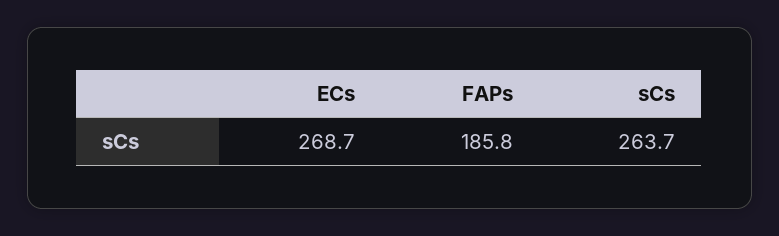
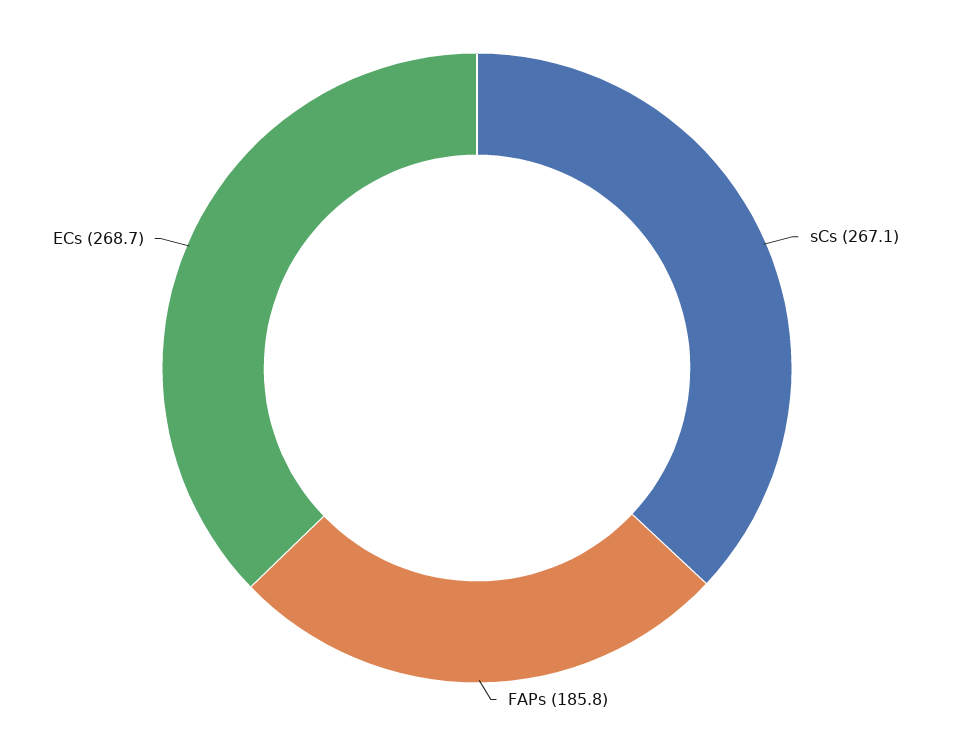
  {
    "ECs": 268.7,
    "FAPs": 185.8,
-   "sCs": 263.7
+   "sCs": 267.1
  }

